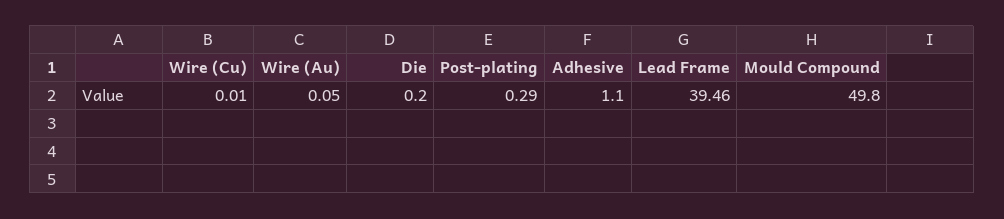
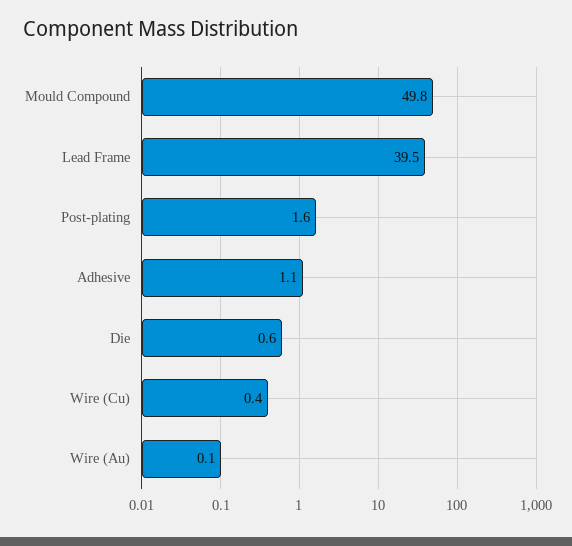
  {
-   "Wire (Cu)": 0.01,
+   "Wire (Cu)": 0.4,
    "Wire (Au)": 0.05,
-   "Die": 0.2,
+   "Die": 0.6,
-   "Post-plating": 0.29,
+   "Post-plating": 1.6,
    "Adhesive": 1.1,
    "Lead Frame": 39.46,
    "Mould Compound": 49.8
  }

